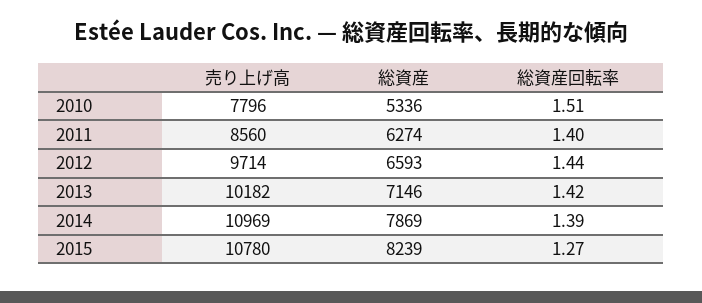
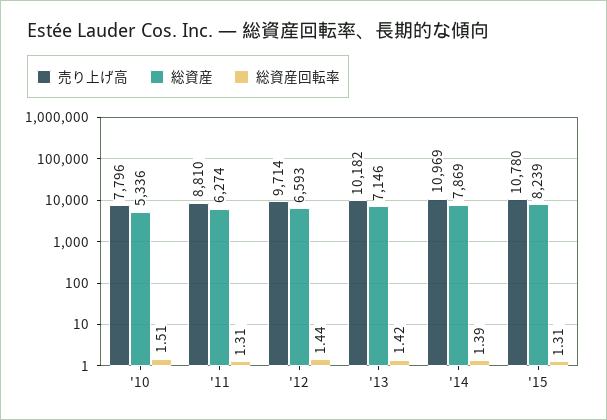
  {
    "売り上げ高": {
      "2010": 7796,
-     "2011": 8560,
+     "2011": 8810,
      "2012": 9714,
      "2013": 10182,
      "2014": 10969,
      "2015": 10780
    },
    "総資産": {
      "2010": 5336,
      "2011": 6274,
      "2012": 6593,
      "2013": 7146,
      "2014": 7869,
      "2015": 8239
    },
    "総資産回転率": {
      "2010": 1.51,
-     "2011": 1.4,
+     "2011": 1.31,
      "2012": 1.44,
      "2013": 1.42,
      "2014": 1.39,
-     "2015": 1.27
+     "2015": 1.31
    }
  }

